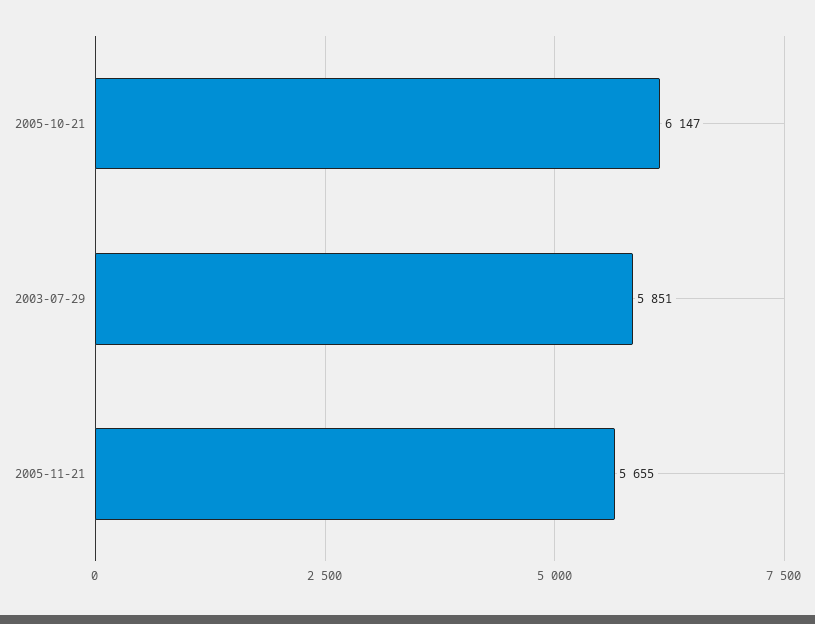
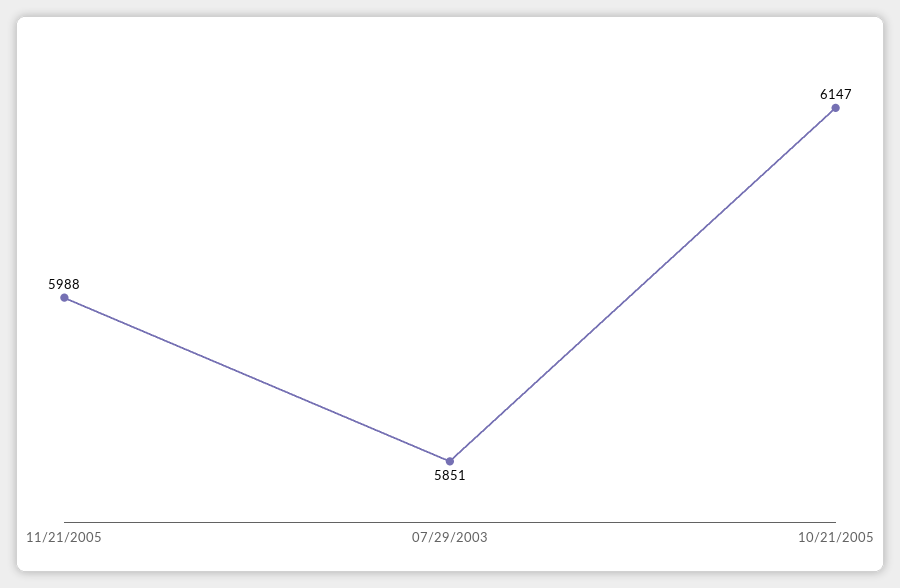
  {
    "2005-10-21": 6147,
    "2003-07-29": 5851,
-   "2005-11-21": 5655
+   "2005-11-21": 5988
  }

